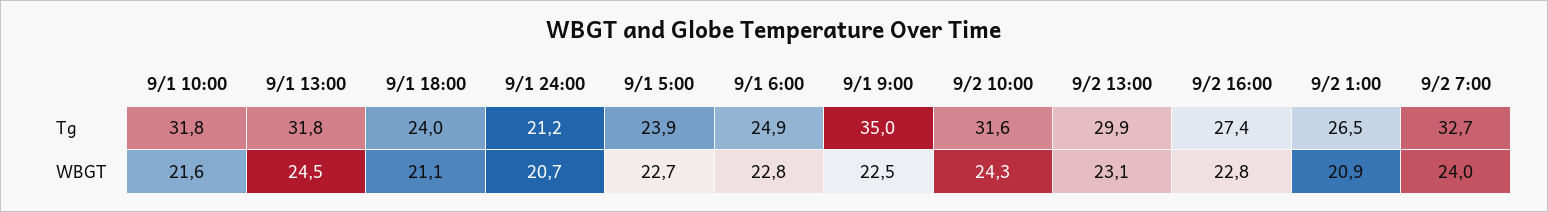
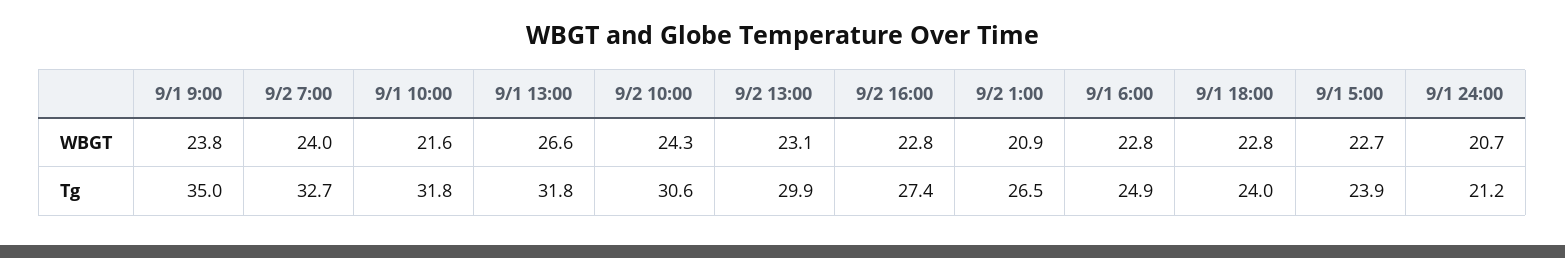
  {
    "9/1 10:00": {
      "Tg": 31.8,
      "WBGT": 21.6
    },
    "9/1 13:00": {
      "Tg": 31.8,
-     "WBGT": 24.5
+     "WBGT": 26.6
    },
    "9/1 18:00": {
      "Tg": 24,
-     "WBGT": 21.1
+     "WBGT": 22.8
    },
    "9/1 24:00": {
      "Tg": 21.2,
      "WBGT": 20.7
    },
    "9/1 5:00": {
      "Tg": 23.9,
      "WBGT": 22.7
    },
    "9/1 6:00": {
      "Tg": 24.9,
      "WBGT": 22.8
    },
    "9/1 9:00": {
      "Tg": 35,
-     "WBGT": 22.5
+     "WBGT": 23.8
    },
    "9/2 10:00": {
-     "Tg": 31.6,
+     "Tg": 30.6,
      "WBGT": 24.3
    },
    "9/2 13:00": {
      "Tg": 29.9,
      "WBGT": 23.1
    },
    "9/2 16:00": {
      "Tg": 27.4,
      "WBGT": 22.8
    },
    "9/2 1:00": {
      "Tg": 26.5,
      "WBGT": 20.9
    },
    "9/2 7:00": {
      "Tg": 32.7,
      "WBGT": 24
    }
  }

